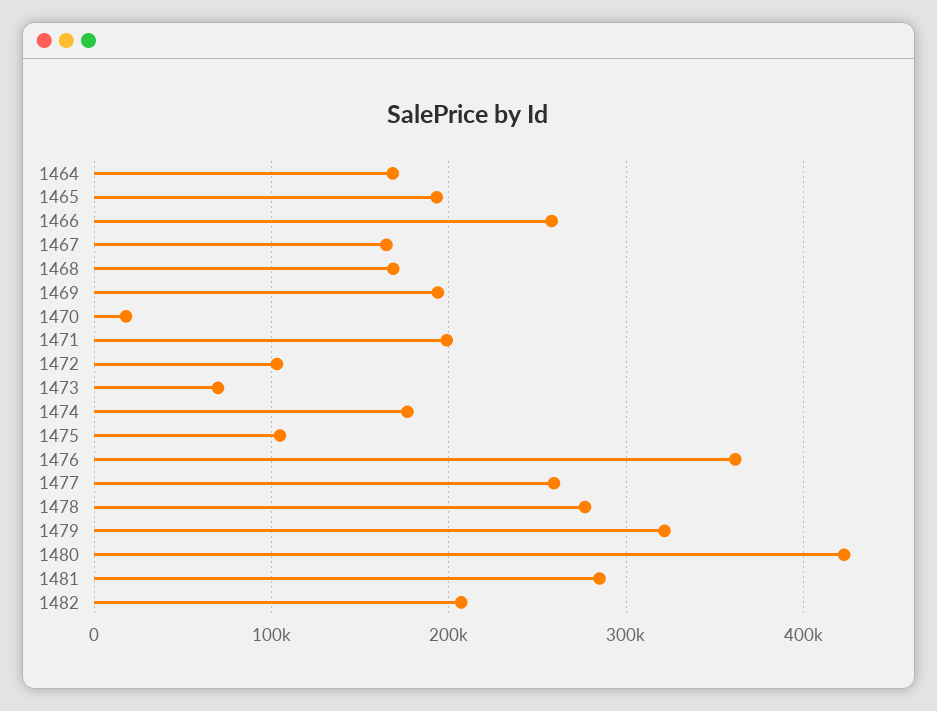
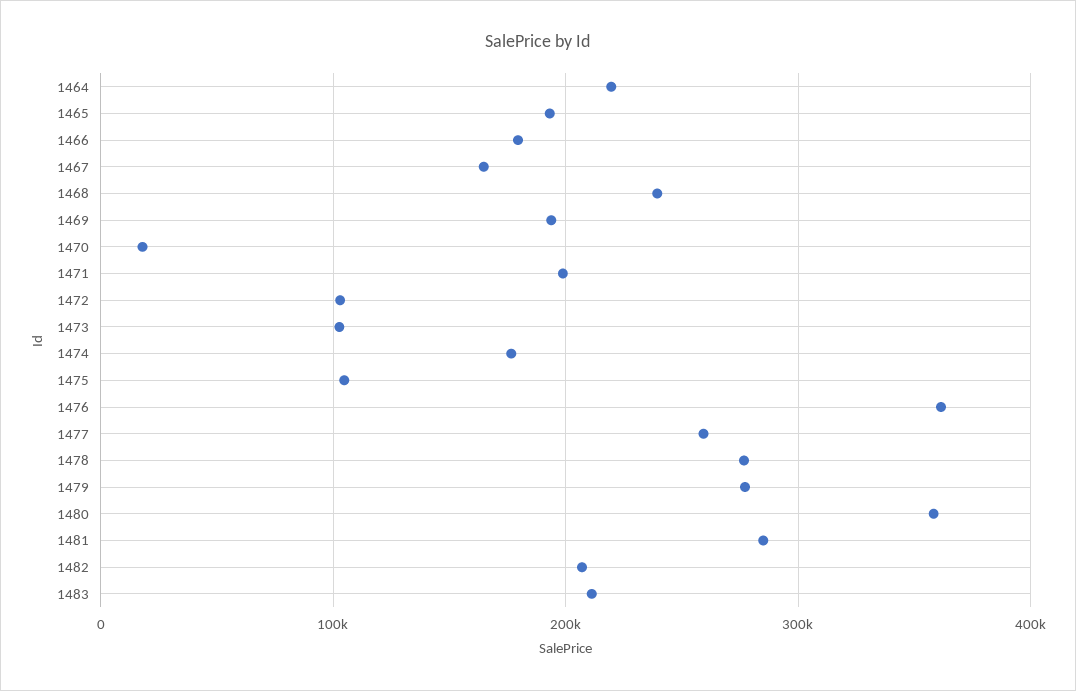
  {
-   "1464": 170000,
+   "1464": 220000,
    "1465": 190000,
-   "1466": 260000,
+   "1466": 180000,
    "1467": 160000,
-   "1468": 170000,
+   "1468": 240000,
    "1469": 190000,
    "1470": 20000,
    "1471": 200000,
    "1472": 100000,
-   "1473": 70000,
+   "1473": 100000,
    "1474": 180000,
    "1475": 100000,
    "1476": 360000,
    "1477": 260000,
    "1478": 280000,
-   "1479": 320000,
+   "1479": 280000,
-   "1480": 420000,
+   "1480": 360000,
    "1481": 280000,
-   "1482": 210000
+   "1482": 210000,
+   "1483": 210000
  }

